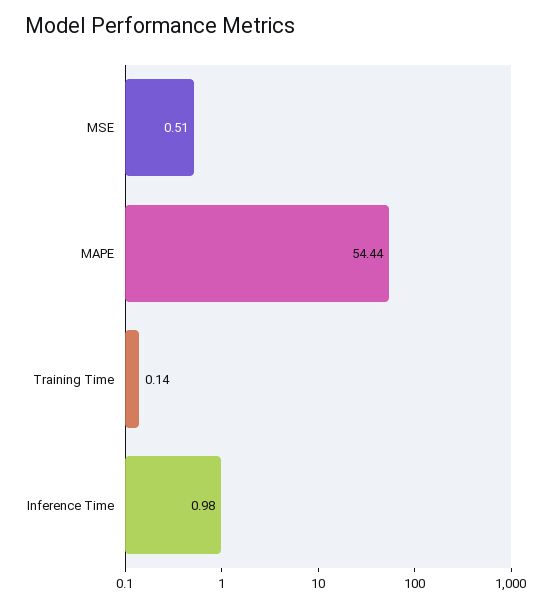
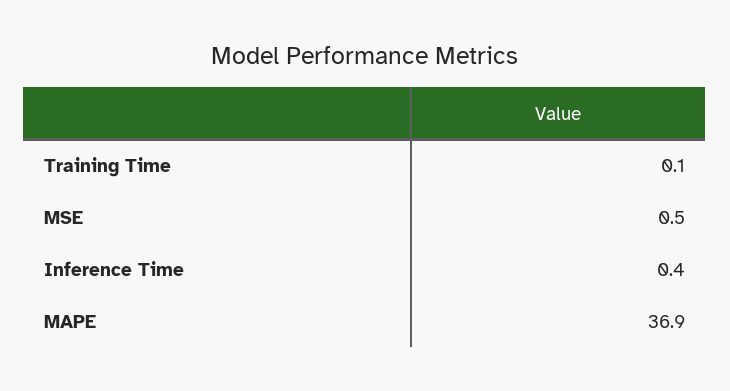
  {
    "MSE": 0.51,
-   "MAPE": 54.44,
+   "MAPE": 36.9,
    "Training Time": 0.14,
-   "Inference Time": 0.98
+   "Inference Time": 0.4
  }

